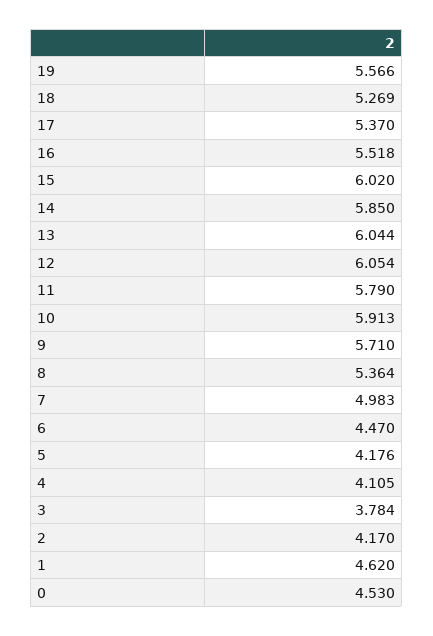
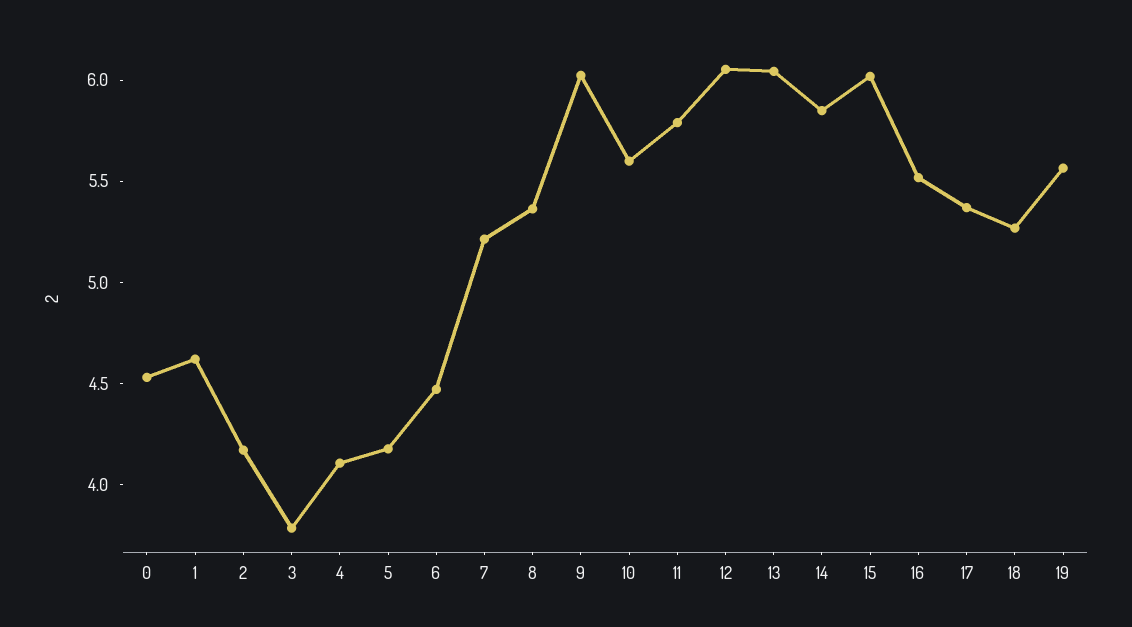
  {
    "19": 5.566,
    "18": 5.269,
    "17": 5.37,
    "16": 5.518,
    "15": 6.02,
    "14": 5.85,
    "13": 6.044,
    "12": 6.054,
    "11": 5.79,
-   "10": 5.913,
+   "10": 5.6,
-   "9": 5.71,
+   "9": 6,
    "8": 5.364,
-   "7": 4.983,
+   "7": 5.2,
    "6": 4.47,
    "5": 4.176,
    "4": 4.105,
    "3": 3.784,
    "2": 4.17,
    "1": 4.62,
    "0": 4.53
  }

